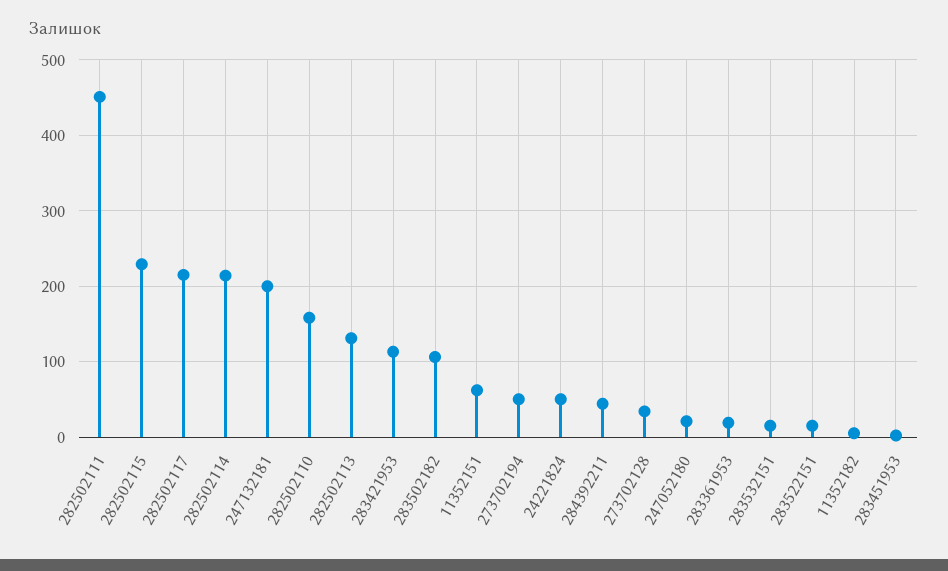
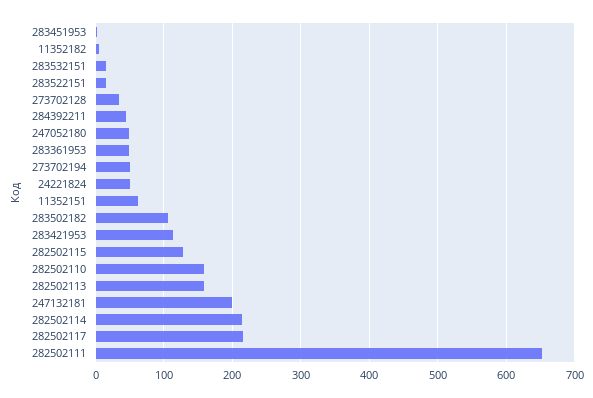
  {
-   "282502111": 450,
+   "282502111": 650,
-   "282502115": 230,
+   "282502115": 130,
    "282502117": 220,
    "282502114": 210,
    "247132181": 200,
    "282502110": 160,
-   "282502113": 130,
+   "282502113": 160,
    "283421953": 110,
    "283502182": 110,
    "11352151": 60,
    "273702194": 50,
    "24221824": 50,
    "284392211": 40,
    "273702128": 30,
-   "247052180": 20,
+   "247052180": 50,
-   "283361953": 20,
+   "283361953": 50,
    "283532151": 20,
    "283522151": 20,
    "11352182": 10,
    "283451953": 0
  }

